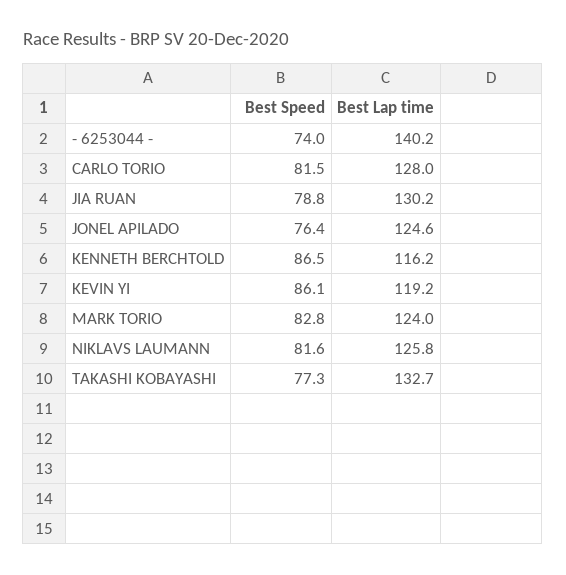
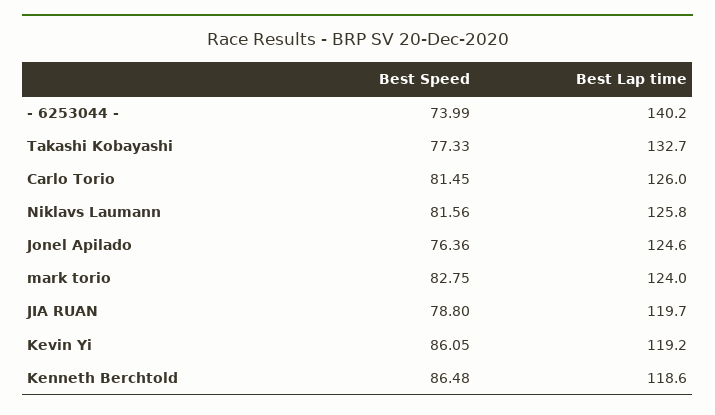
  {
    "Best Speed": {
      "- 6253044 -": 73.99,
      "CARLO TORIO": 81.45,
      "JIA RUAN": 78.8,
      "JONEL APILADO": 76.36,
      "KENNETH BERCHTOLD": 86.48,
      "KEVIN YI": 86.05,
      "MARK TORIO": 82.75,
      "NIKLAVS LAUMANN": 81.56,
      "TAKASHI KOBAYASHI": 77.33
    },
    "Best Lap time": {
      "- 6253044 -": 140.2,
-     "CARLO TORIO": 128,
+     "CARLO TORIO": 126,
-     "JIA RUAN": 130.2,
+     "JIA RUAN": 119.7,
      "JONEL APILADO": 124.6,
-     "KENNETH BERCHTOLD": 116.2,
+     "KENNETH BERCHTOLD": 118.6,
      "KEVIN YI": 119.2,
      "MARK TORIO": 124,
      "NIKLAVS LAUMANN": 125.8,
      "TAKASHI KOBAYASHI": 132.7
    }
  }

